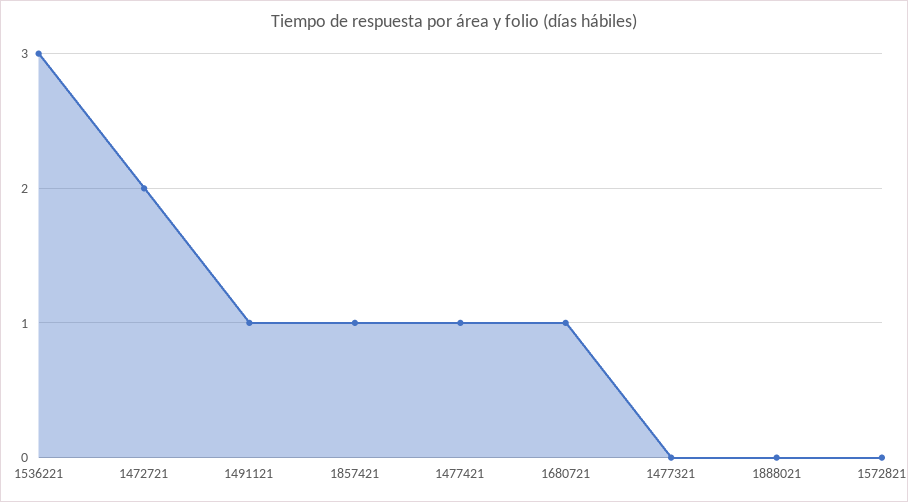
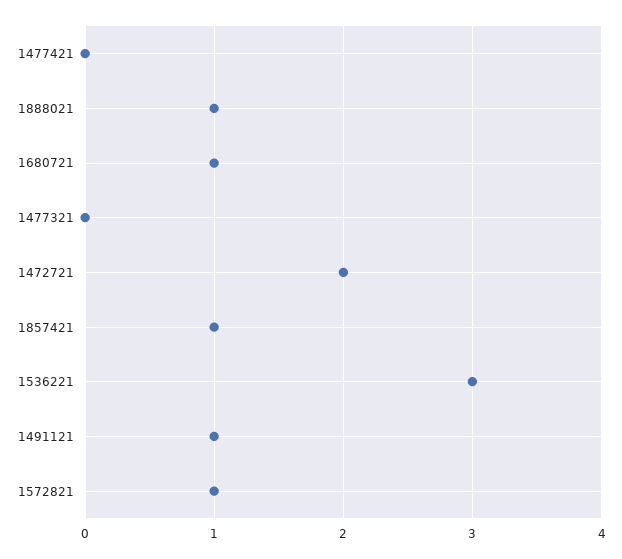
  {
    "1536221": 3,
    "1472721": 2,
    "1491121": 1,
    "1857421": 1,
-   "1477421": 1,
+   "1477421": 0,
    "1680721": 1,
    "1477321": 0,
-   "1888021": 0,
+   "1888021": 1,
-   "1572821": 0
+   "1572821": 1
  }

